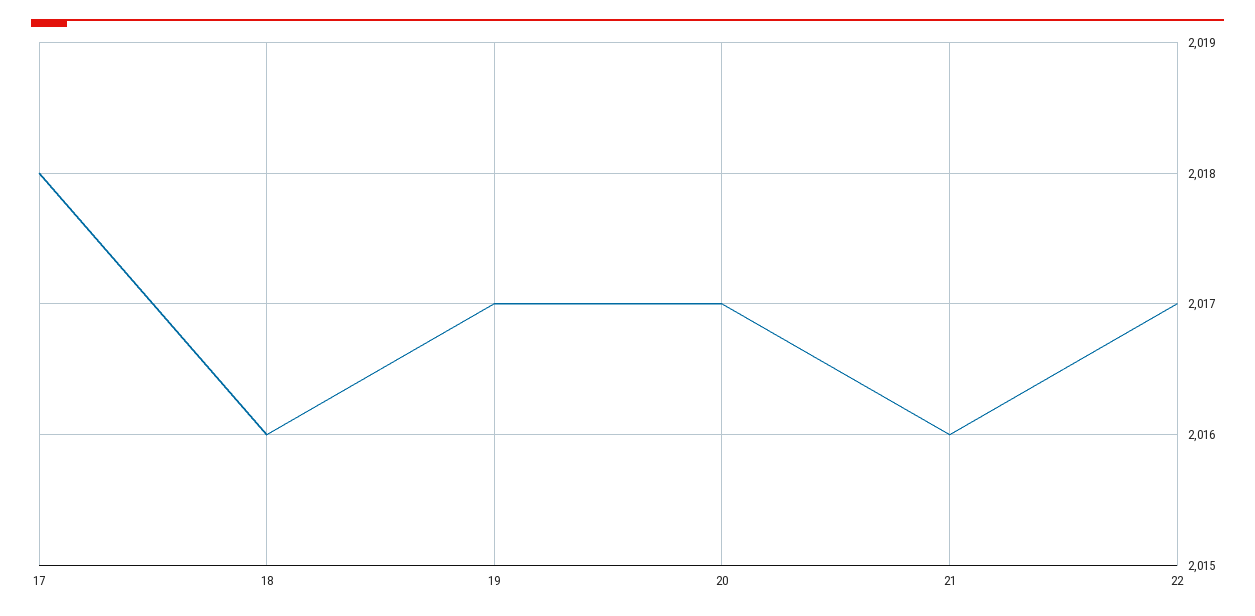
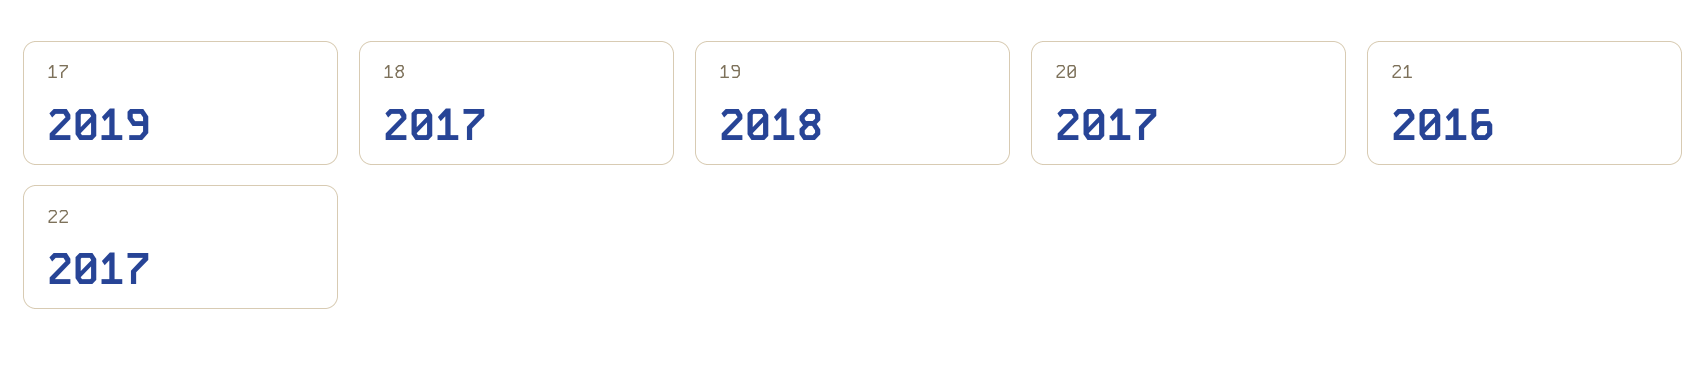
  {
-   "17": 2018,
+   "17": 2019,
-   "18": 2016,
+   "18": 2017,
-   "19": 2017,
+   "19": 2018,
    "20": 2017,
    "21": 2016,
    "22": 2017
  }

